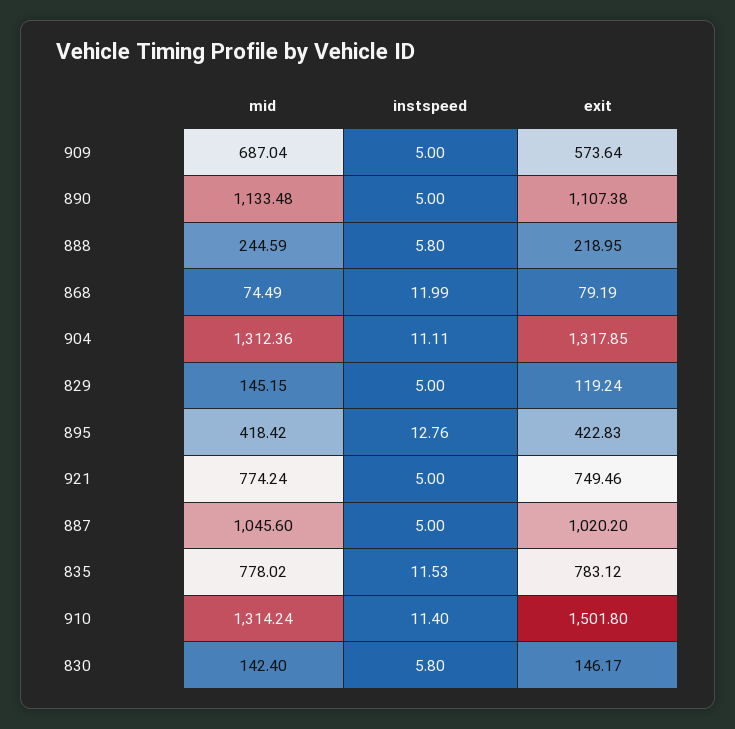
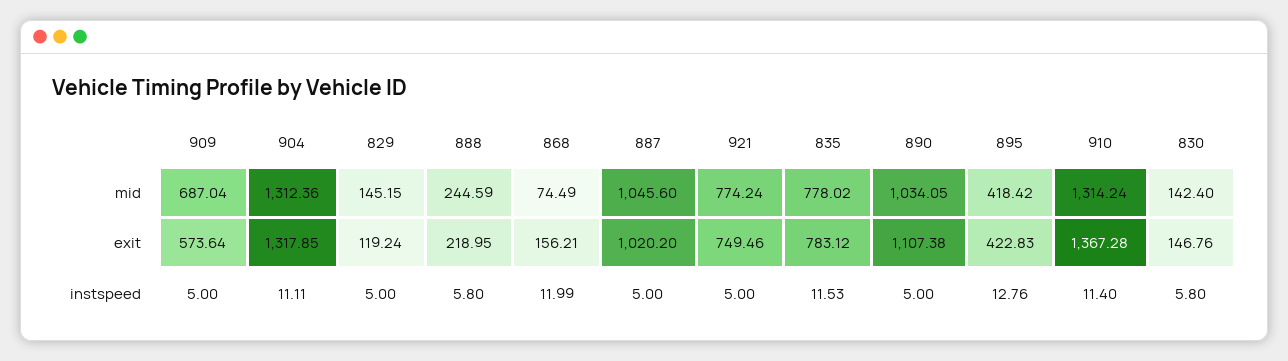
  {
    "mid": {
      "909": 687.04,
-     "890": 1133.48,
+     "890": 1034.05,
      "888": 244.59,
      "868": 74.49,
      "904": 1312.36,
      "829": 145.15,
      "895": 418.42,
      "921": 774.24,
      "887": 1045.6,
      "835": 778.02,
      "910": 1314.24,
      "830": 142.4
    },
    "instspeed": {
      "909": 5,
      "890": 5,
      "888": 5.8,
      "868": 11.99,
      "904": 11.11,
      "829": 5,
      "895": 12.76,
      "921": 5,
      "887": 5,
      "835": 11.53,
      "910": 11.4,
      "830": 5.8
    },
    "exit": {
      "909": 573.64,
      "890": 1107.38,
      "888": 218.95,
-     "868": 79.19,
+     "868": 156.21,
      "904": 1317.85,
      "829": 119.24,
      "895": 422.83,
      "921": 749.46,
      "887": 1020.2,
      "835": 783.12,
-     "910": 1501.8,
+     "910": 1367.28,
-     "830": 146.17
+     "830": 146.76
    }
  }

